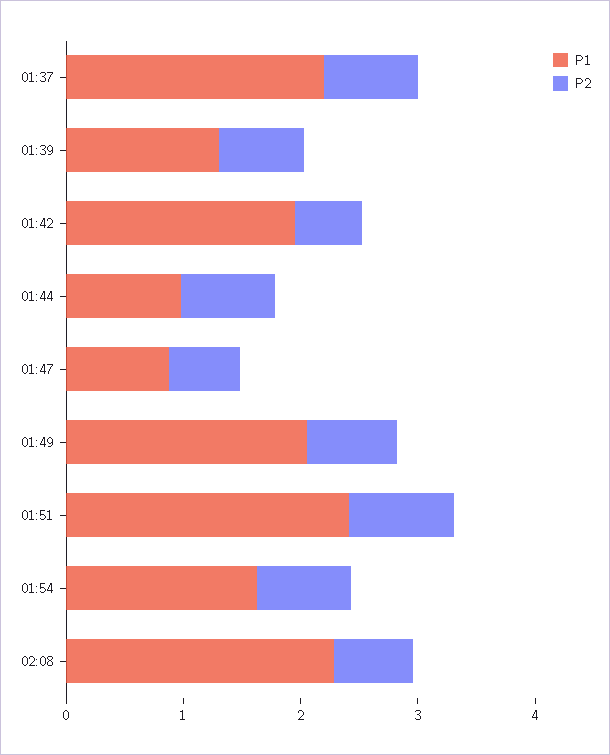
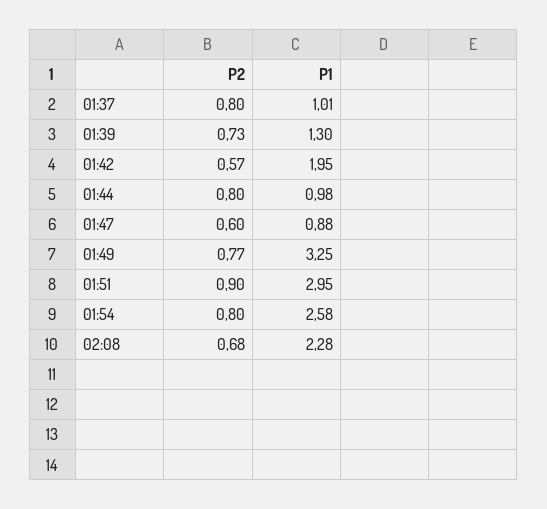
  {
    "P1": {
-     "01:37": 2.2,
+     "01:37": 1.01,
      "01:39": 1.3,
      "01:42": 1.95,
      "01:44": 0.98,
      "01:47": 0.88,
-     "01:49": 2,
+     "01:49": 3.25,
-     "01:51": 2.4,
+     "01:51": 2.95,
-     "01:54": 1.6,
+     "01:54": 2.58,
      "02:08": 2.28
    },
    "P2": {
      "01:37": 0.8,
      "01:39": 0.73,
      "01:42": 0.57,
      "01:44": 0.8,
      "01:47": 0.6,
      "01:49": 0.77,
      "01:51": 0.9,
      "01:54": 0.8,
      "02:08": 0.68
    }
  }

